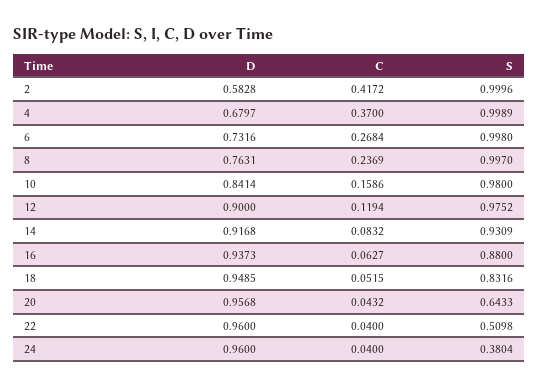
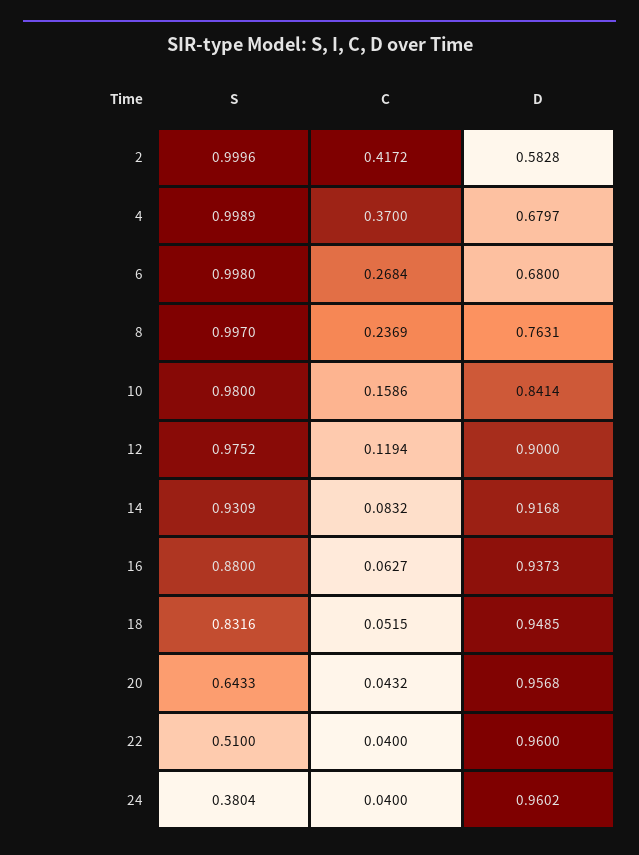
  {
    "D": {
      "2": 0.5828,
      "4": 0.6797,
-     "6": 0.7316,
+     "6": 0.68,
      "8": 0.7631,
      "10": 0.8414,
      "12": 0.9,
      "14": 0.9168,
      "16": 0.9373,
      "18": 0.9485,
      "20": 0.9568,
      "22": 0.96,
-     "24": 0.96
+     "24": 0.9602
    },
    "C": {
      "2": 0.4172,
      "4": 0.37,
      "6": 0.2684,
      "8": 0.2369,
      "10": 0.1586,
      "12": 0.1194,
      "14": 0.0832,
      "16": 0.0627,
      "18": 0.0515,
      "20": 0.0432,
      "22": 0.04,
      "24": 0.04
    },
    "S": {
      "2": 0.9996,
      "4": 0.9989,
      "6": 0.998,
      "8": 0.997,
      "10": 0.98,
      "12": 0.9752,
      "14": 0.9309,
      "16": 0.88,
      "18": 0.8316,
      "20": 0.6433,
-     "22": 0.5098,
+     "22": 0.51,
      "24": 0.3804
    }
  }

